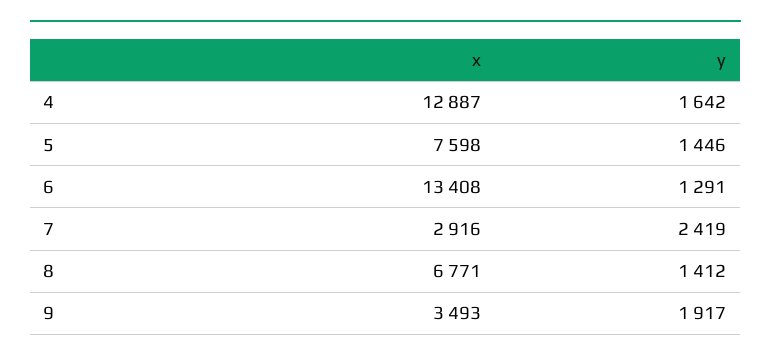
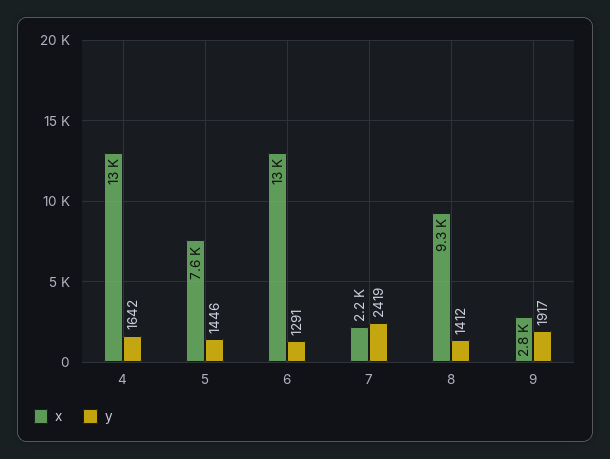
  {
    "x": {
      "4": 12887,
      "5": 7598,
      "6": 13408,
-     "7": 2916,
+     "7": 2200,
-     "8": 6771,
+     "8": 9300,
-     "9": 3493
+     "9": 2800
    },
    "y": {
      "4": 1642,
      "5": 1446,
      "6": 1291,
      "7": 2419,
      "8": 1412,
      "9": 1917
    }
  }

